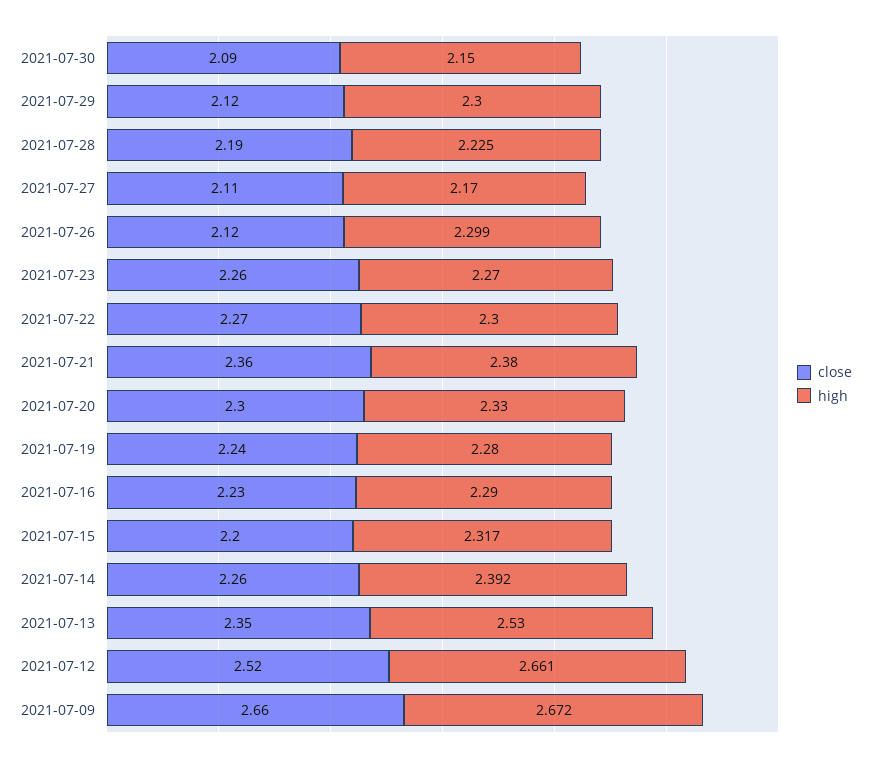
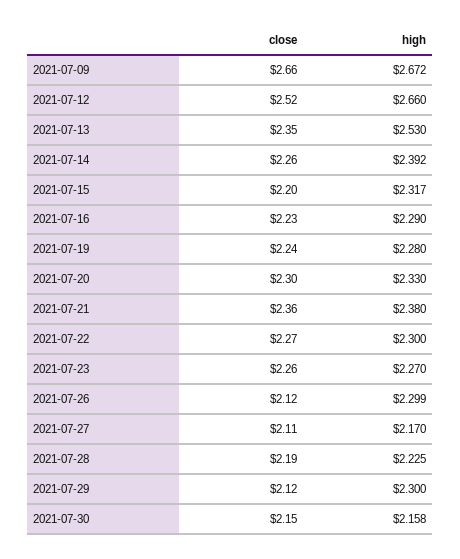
  {
    "close": {
-     "2021-07-30": 2.09,
+     "2021-07-30": 2.15,
      "2021-07-29": 2.12,
      "2021-07-28": 2.19,
      "2021-07-27": 2.11,
      "2021-07-26": 2.12,
      "2021-07-23": 2.26,
      "2021-07-22": 2.27,
      "2021-07-21": 2.36,
      "2021-07-20": 2.3,
      "2021-07-19": 2.24,
      "2021-07-16": 2.23,
      "2021-07-15": 2.2,
      "2021-07-14": 2.26,
      "2021-07-13": 2.35,
      "2021-07-12": 2.52,
      "2021-07-09": 2.66
    },
    "high": {
-     "2021-07-30": 2.15,
+     "2021-07-30": 2.158,
      "2021-07-29": 2.3,
      "2021-07-28": 2.225,
      "2021-07-27": 2.17,
      "2021-07-26": 2.299,
      "2021-07-23": 2.27,
      "2021-07-22": 2.3,
      "2021-07-21": 2.38,
      "2021-07-20": 2.33,
      "2021-07-19": 2.28,
      "2021-07-16": 2.29,
      "2021-07-15": 2.317,
      "2021-07-14": 2.392,
      "2021-07-13": 2.53,
-     "2021-07-12": 2.661,
+     "2021-07-12": 2.66,
      "2021-07-09": 2.672
    }
  }

